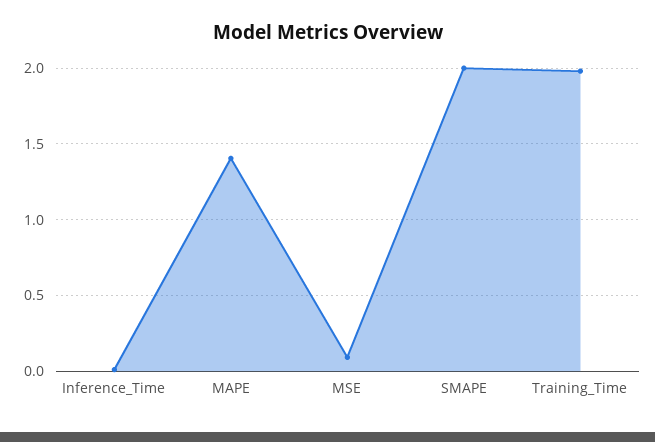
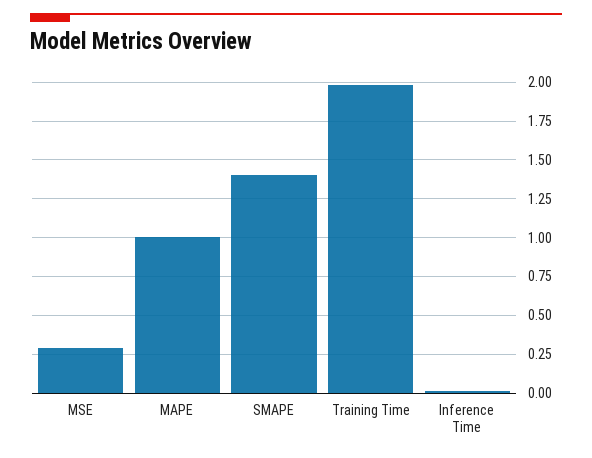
  {
    "Inference_Time": 0,
-   "MAPE": 1.4,
+   "MAPE": 1,
-   "MSE": 0.1,
+   "MSE": 0.3,
-   "SMAPE": 2,
+   "SMAPE": 1.4,
    "Training_Time": 2
  }

